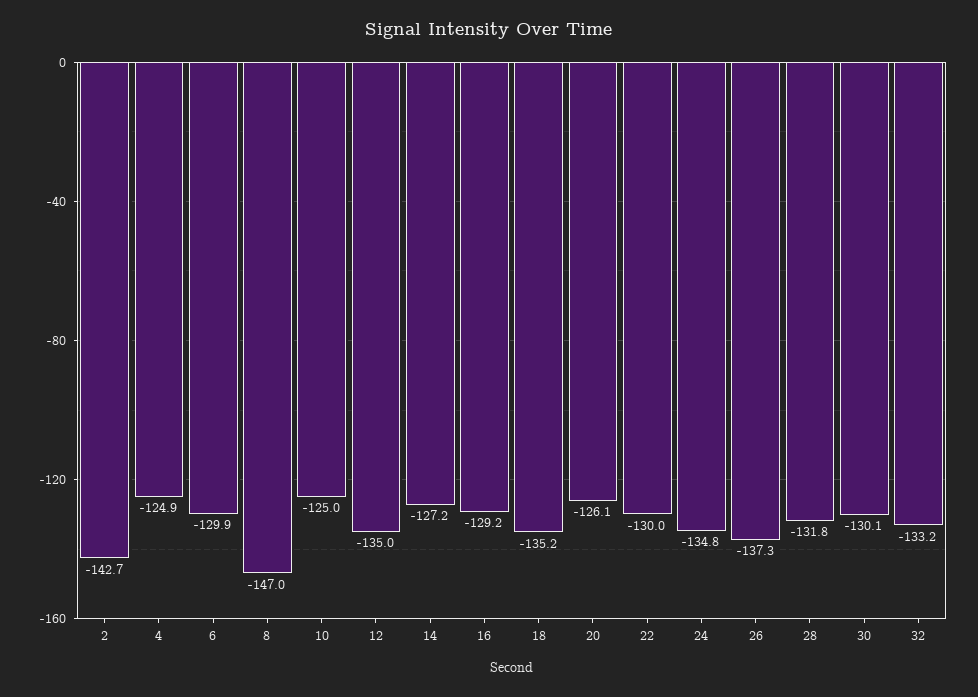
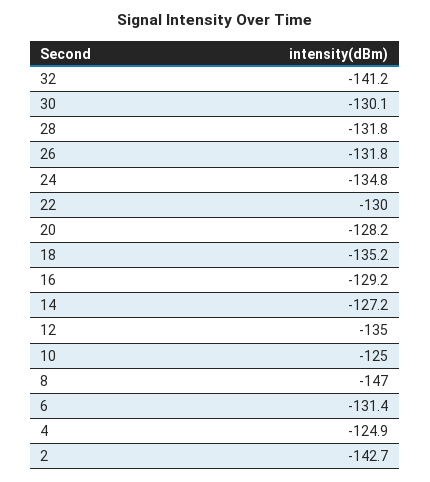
  {
    "2": -142.7,
    "4": -124.9,
-   "6": -129.9,
+   "6": -131.4,
    "8": -147,
    "10": -125,
    "12": -135,
    "14": -127.2,
    "16": -129.2,
    "18": -135.2,
-   "20": -126.1,
+   "20": -128.2,
    "22": -130,
    "24": -134.8,
-   "26": -137.3,
+   "26": -131.8,
    "28": -131.8,
    "30": -130.1,
-   "32": -133.2
+   "32": -141.2
  }

